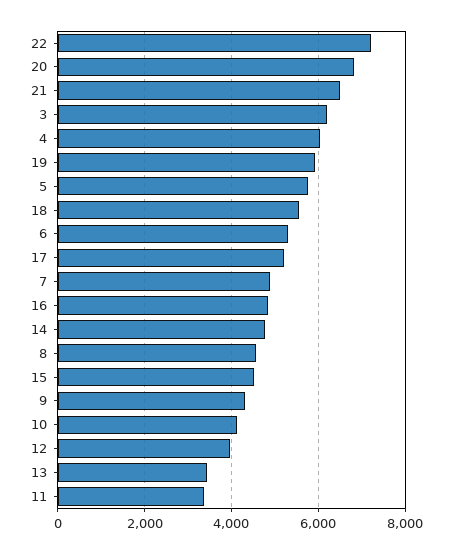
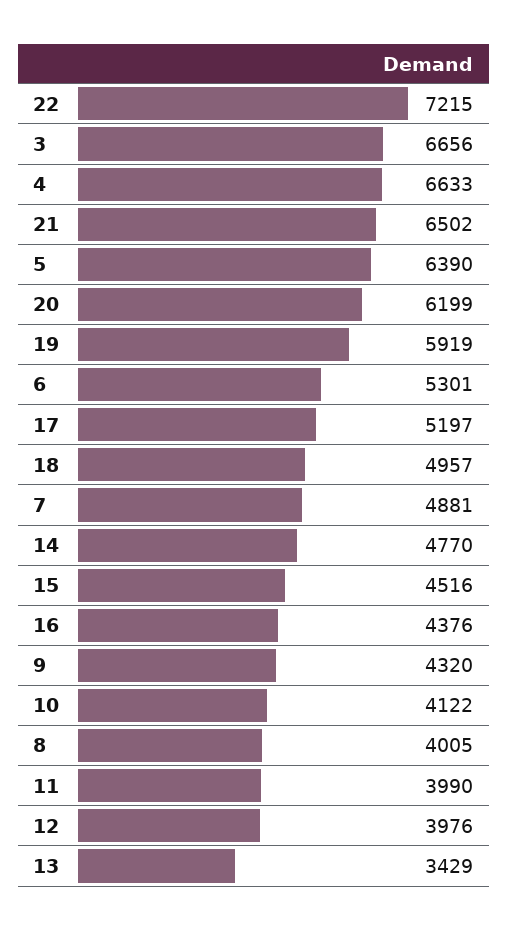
  {
    "22": 7215,
-   "20": 6800,
+   "20": 6199,
    "21": 6502,
-   "3": 6200,
+   "3": 6656,
-   "4": 6000,
+   "4": 6633,
    "19": 5919,
-   "5": 5800,
+   "5": 6390,
-   "18": 5600,
+   "18": 4957,
    "6": 5301,
    "17": 5197,
    "7": 4881,
-   "16": 4800,
+   "16": 4376,
    "14": 4770,
-   "8": 4600,
+   "8": 4005,
    "15": 4516,
    "9": 4320,
    "10": 4122,
    "12": 3976,
    "13": 3429,
-   "11": 3400
+   "11": 3990
  }

